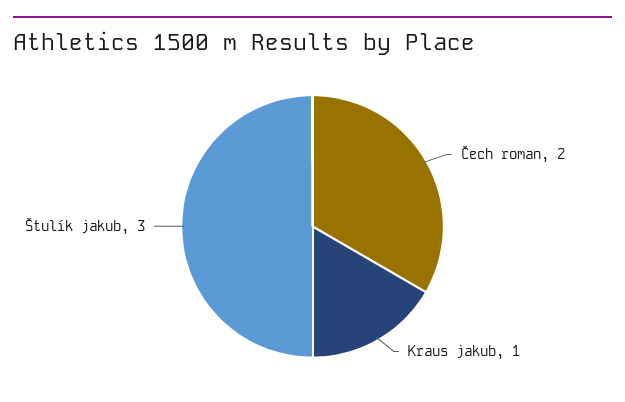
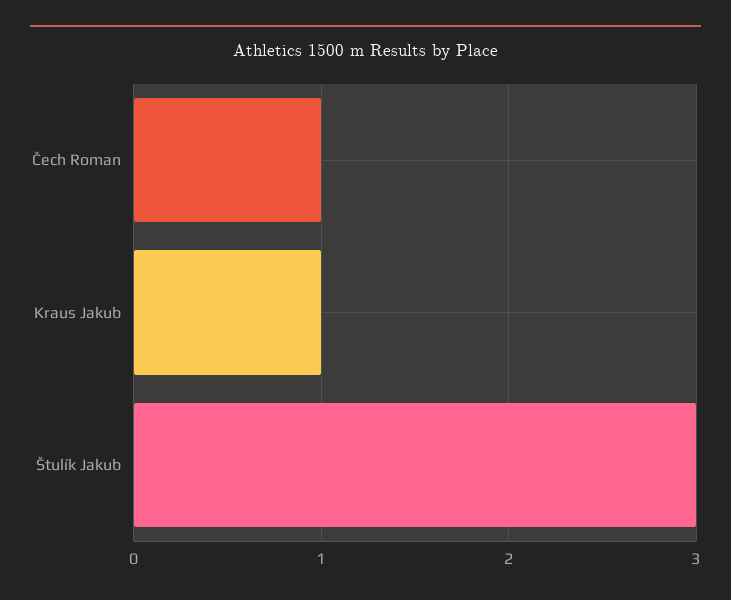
  {
-   "Čech roman": 2,
+   "Čech roman": 1,
    "Kraus jakub": 1,
    "Štulík jakub": 3
  }

